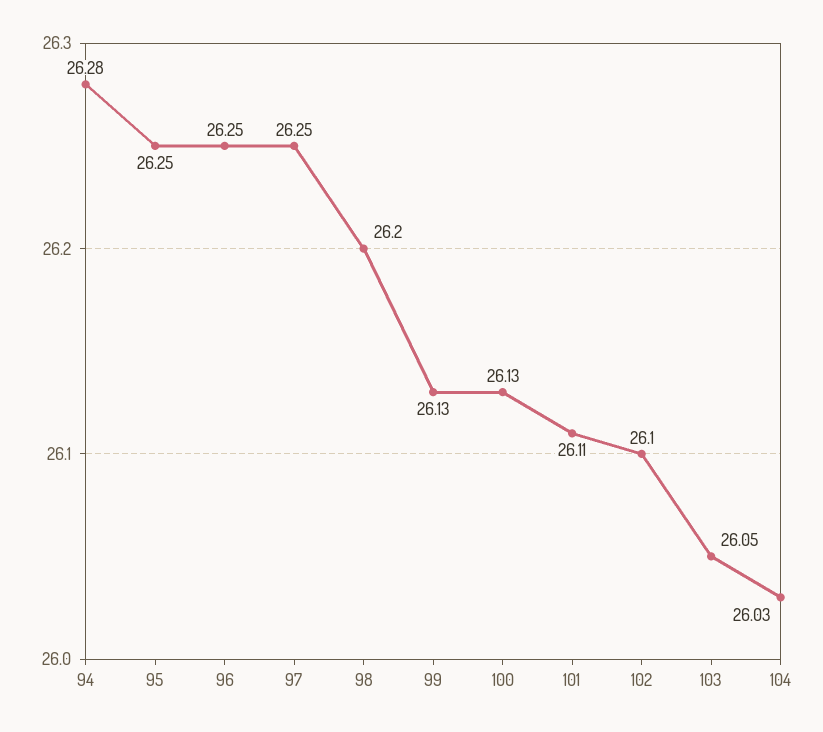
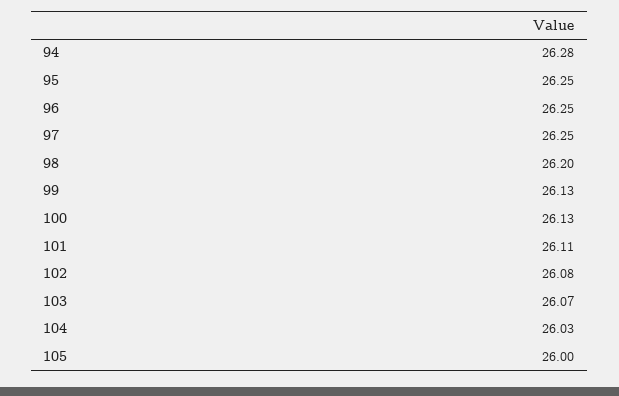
  {
    "94": 26.28,
    "95": 26.25,
    "96": 26.25,
    "97": 26.25,
    "98": 26.2,
    "99": 26.13,
    "100": 26.13,
    "101": 26.11,
-   "102": 26.1,
+   "102": 26.08,
-   "103": 26.05,
+   "103": 26.07,
-   "104": 26.03
+   "104": 26.03,
+   "105": 26
  }

